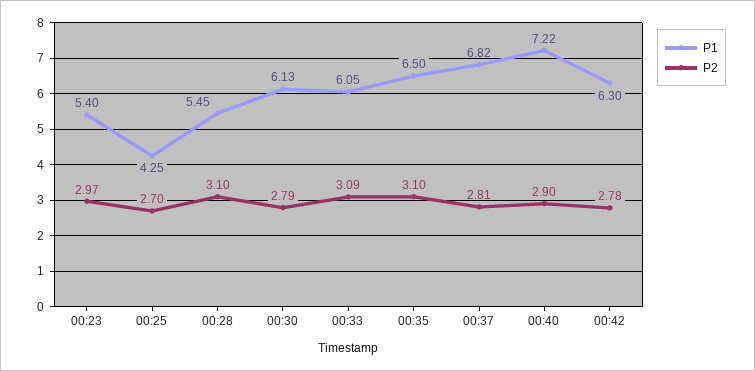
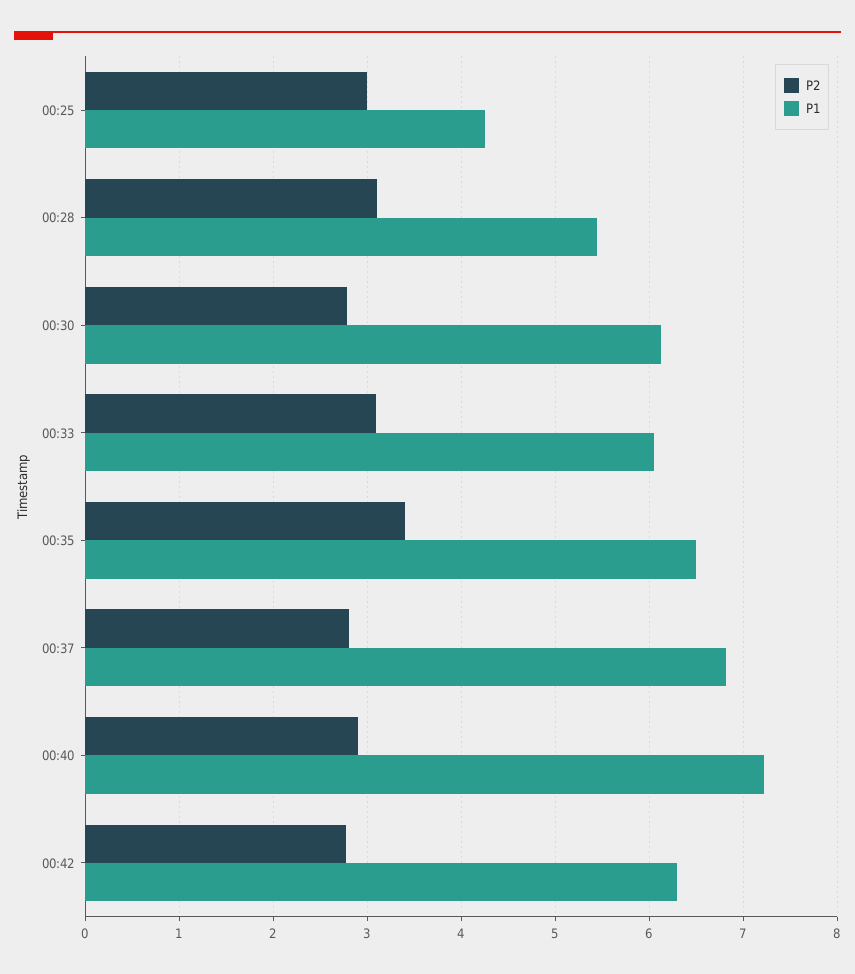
  {
    "P1": {
-     "00:23": 5.4,
      "00:25": 4.25,
      "00:28": 5.45,
      "00:30": 6.13,
      "00:33": 6.05,
      "00:35": 6.5,
      "00:37": 6.82,
      "00:40": 7.22,
      "00:42": 6.3
    },
    "P2": {
-     "00:23": 2.97,
-     "00:25": 2.7,
+     "00:25": 3,
      "00:28": 3.1,
      "00:30": 2.79,
      "00:33": 3.09,
-     "00:35": 3.1,
+     "00:35": 3.4,
      "00:37": 2.81,
      "00:40": 2.9,
      "00:42": 2.78
    }
  }

